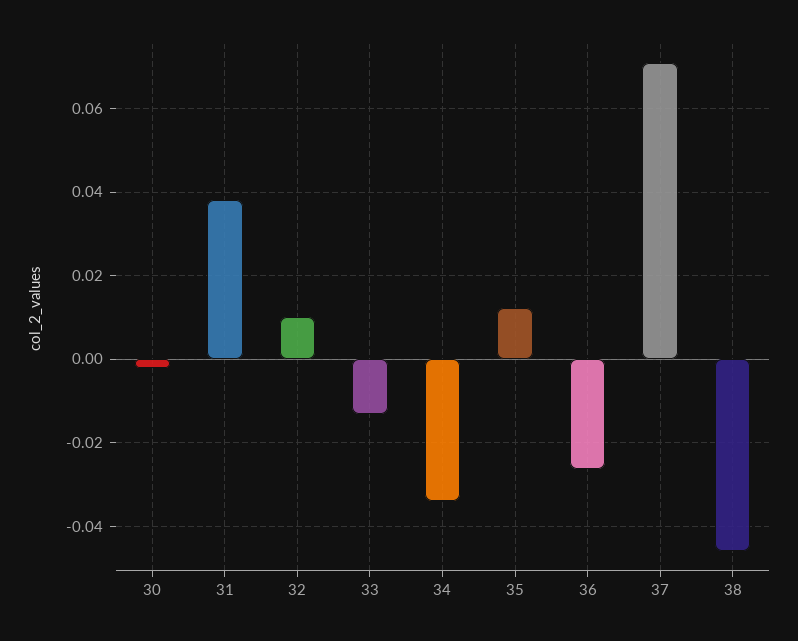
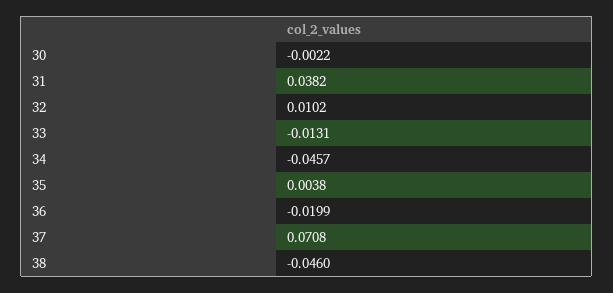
  {
    "30": -0.0022,
    "31": 0.0382,
    "32": 0.0102,
    "33": -0.0131,
-   "34": -0.034,
+   "34": -0.0457,
-   "35": 0.012,
+   "35": 0.0038,
-   "36": -0.026,
+   "36": -0.0199,
    "37": 0.0708,
    "38": -0.046
  }

